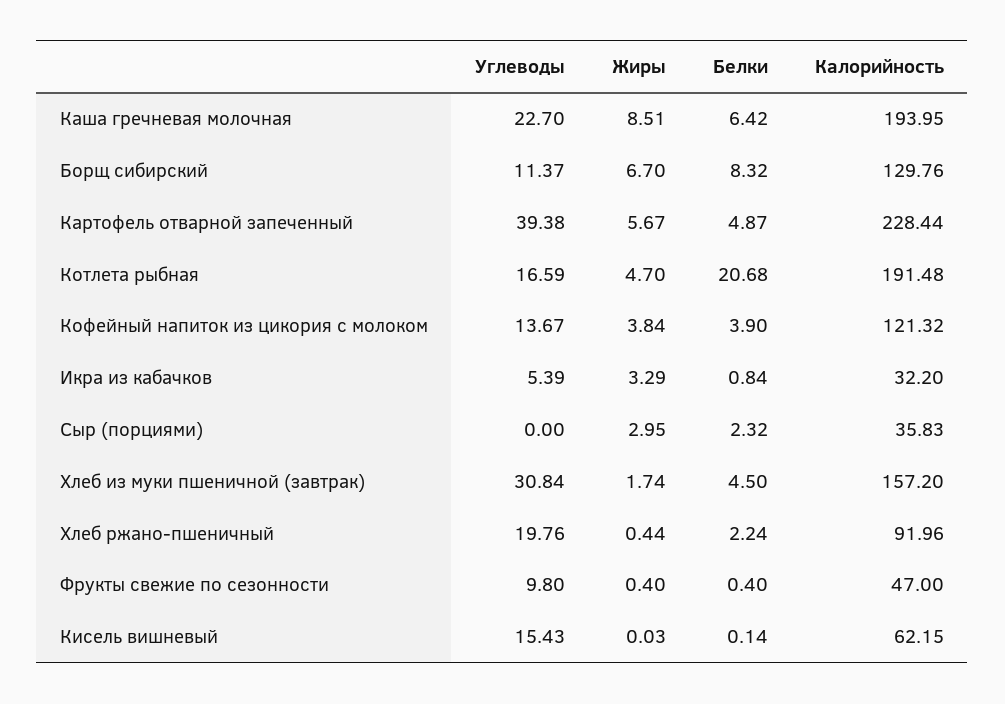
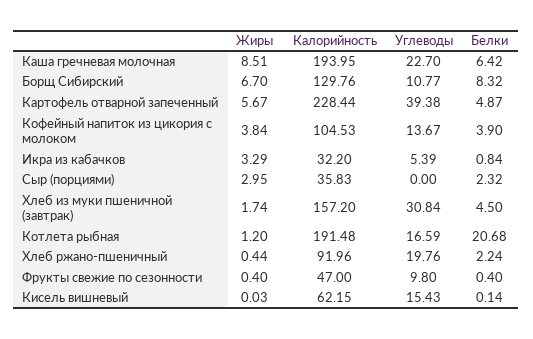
  {
    "Углеводы": {
      "Каша гречневая молочная": 22.7,
-     "Борщ сибирский": 11.37,
+     "Борщ сибирский": 10.77,
      "Картофель отварной запеченный": 39.38,
      "Котлета рыбная": 16.59,
      "Кофейный напиток из цикория с молоком": 13.67,
      "Икра из кабачков": 5.39,
      "Сыр (порциями)": 0,
      "Хлеб из муки пшеничной (завтрак)": 30.84,
      "Хлеб ржано-пшеничный": 19.76,
      "Фрукты свежие по сезонности": 9.8,
      "Кисель вишневый": 15.43
    },
    "Жиры": {
      "Каша гречневая молочная": 8.51,
      "Борщ сибирский": 6.7,
      "Картофель отварной запеченный": 5.67,
-     "Котлета рыбная": 4.7,
+     "Котлета рыбная": 1.2,
      "Кофейный напиток из цикория с молоком": 3.84,
      "Икра из кабачков": 3.29,
      "Сыр (порциями)": 2.95,
      "Хлеб из муки пшеничной (завтрак)": 1.74,
      "Хлеб ржано-пшеничный": 0.44,
      "Фрукты свежие по сезонности": 0.4,
      "Кисель вишневый": 0.03
    },
    "Белки": {
      "Каша гречневая молочная": 6.42,
      "Борщ сибирский": 8.32,
      "Картофель отварной запеченный": 4.87,
      "Котлета рыбная": 20.68,
      "Кофейный напиток из цикория с молоком": 3.9,
      "Икра из кабачков": 0.84,
      "Сыр (порциями)": 2.32,
      "Хлеб из муки пшеничной (завтрак)": 4.5,
      "Хлеб ржано-пшеничный": 2.24,
      "Фрукты свежие по сезонности": 0.4,
      "Кисель вишневый": 0.14
    },
    "Калорийность": {
      "Каша гречневая молочная": 193.95,
      "Борщ сибирский": 129.76,
      "Картофель отварной запеченный": 228.44,
      "Котлета рыбная": 191.48,
-     "Кофейный напиток из цикория с молоком": 121.32,
+     "Кофейный напиток из цикория с молоком": 104.53,
      "Икра из кабачков": 32.2,
      "Сыр (порциями)": 35.83,
      "Хлеб из муки пшеничной (завтрак)": 157.2,
      "Хлеб ржано-пшеничный": 91.96,
      "Фрукты свежие по сезонности": 47,
      "Кисель вишневый": 62.15
    }
  }

